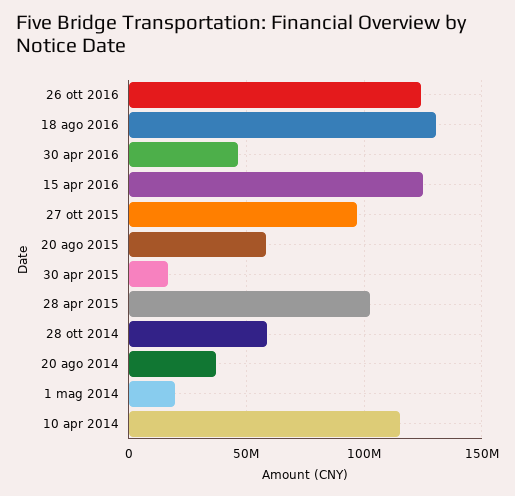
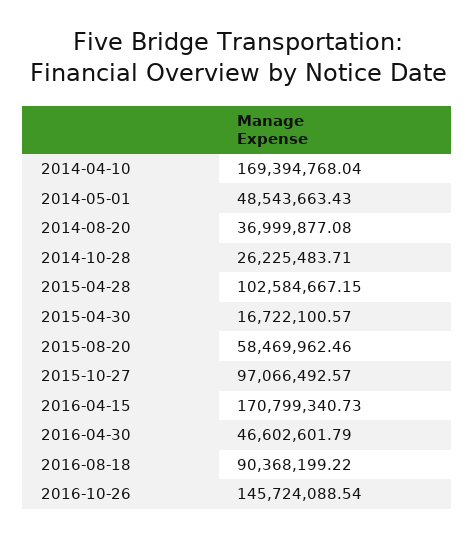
  {
-   "26 ott 2016": 125000000,
+   "26 ott 2016": 145724088.54,
-   "18 ago 2016": 130000000,
+   "18 ago 2016": 90368199.22,
    "30 apr 2016": 46602601.79,
-   "15 apr 2016": 125000000,
+   "15 apr 2016": 170799340.73,
    "27 ott 2015": 97066492.57,
    "20 ago 2015": 58469962.46,
    "30 apr 2015": 16722100.57,
    "28 apr 2015": 102584667.15,
-   "28 ott 2014": 60000000,
+   "28 ott 2014": 26225483.71,
    "20 ago 2014": 36999877.08,
-   "1 mag 2014": 20000000,
+   "1 mag 2014": 48543663.43,
-   "10 apr 2014": 115000000
+   "10 apr 2014": 169394768.04
  }

